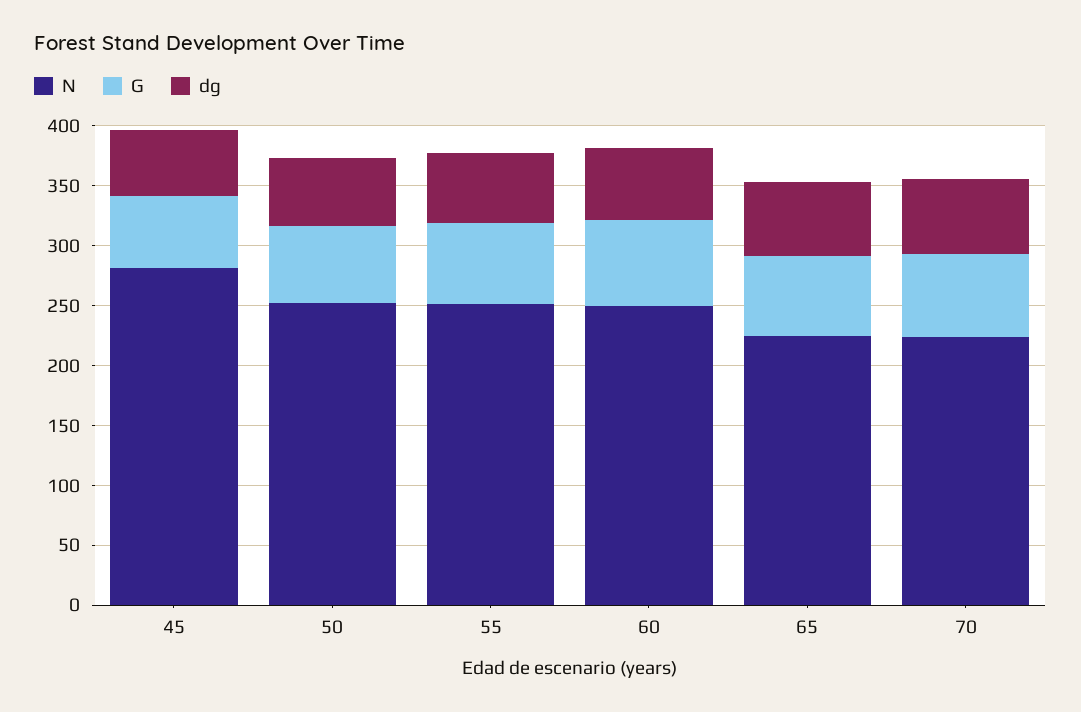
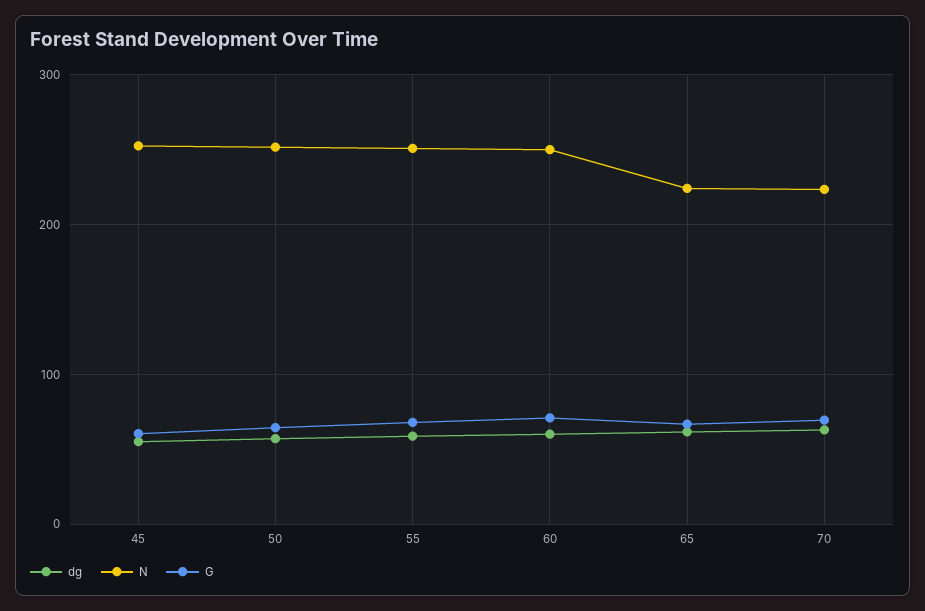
  {
    "N": {
-     "45": 280,
+     "45": 250,
      "50": 250,
      "55": 250,
      "60": 250,
      "65": 220,
      "70": 220
    },
    "G": {
      "45": 60,
      "50": 60,
      "55": 70,
      "60": 70,
      "65": 70,
      "70": 70
    },
    "dg": {
      "45": 60,
      "50": 60,
      "55": 60,
      "60": 60,
      "65": 60,
      "70": 60
    }
  }

